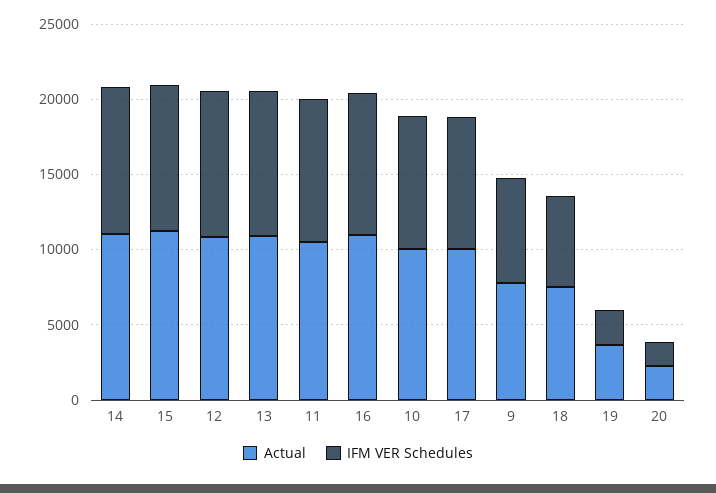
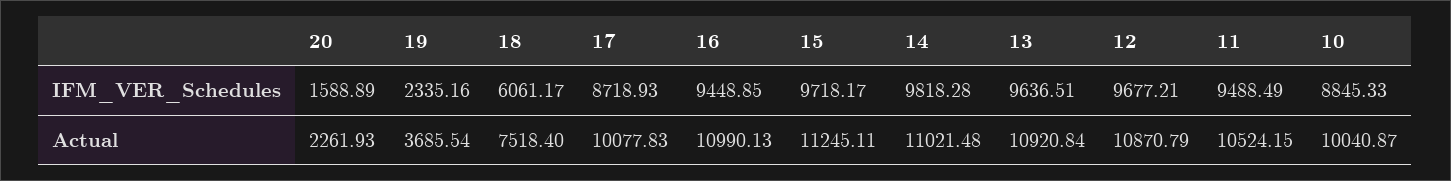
  {
    "Actual": {
      "14": 11021.48,
      "15": 11245.11,
      "12": 10870.79,
      "13": 10920.84,
      "11": 10524.15,
      "16": 10990.13,
      "10": 10040.87,
      "17": 10077.83,
-     "9": 8000,
      "18": 7518.4,
      "19": 3685.54,
      "20": 2261.93
    },
    "IFM VER Schedules": {
      "14": 9818.28,
      "15": 9718.17,
      "12": 9677.21,
      "13": 9636.51,
      "11": 9488.49,
      "16": 9448.85,
      "10": 8845.33,
      "17": 8718.93,
-     "9": 7000,
      "18": 6061.17,
      "19": 2335.16,
      "20": 1588.89
    }
  }

